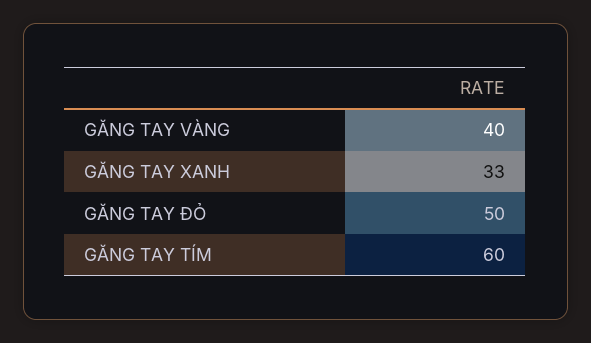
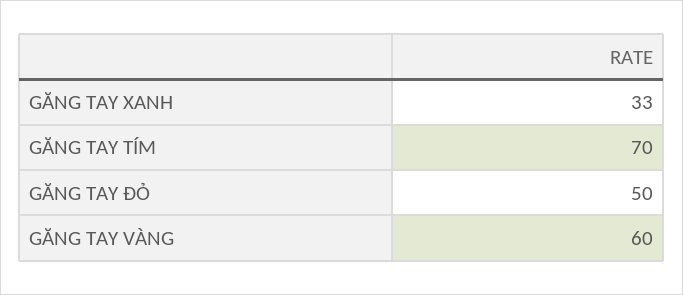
  {
-   "GĂNG TAY VÀNG": 40,
+   "GĂNG TAY VÀNG": 60,
    "GĂNG TAY XANH": 33,
    "GĂNG TAY ĐỎ": 50,
-   "GĂNG TAY TÍM": 60
+   "GĂNG TAY TÍM": 70
  }

